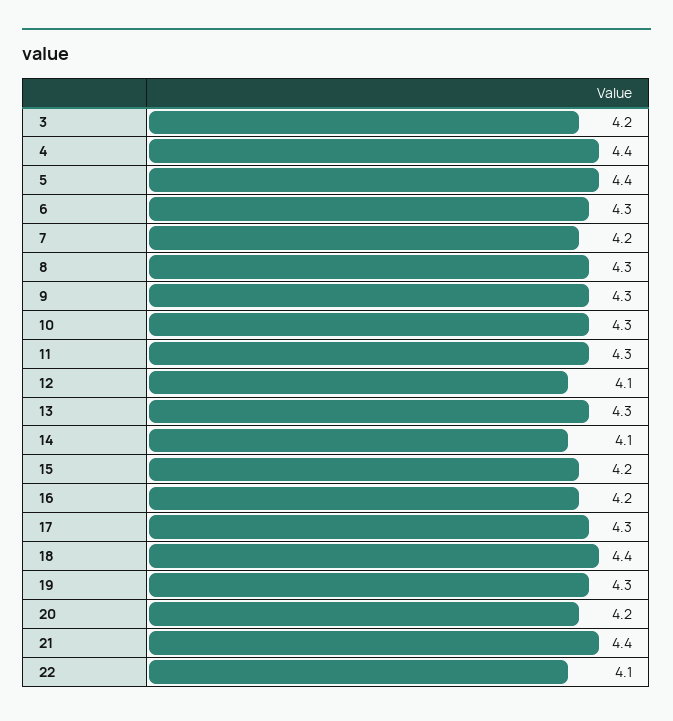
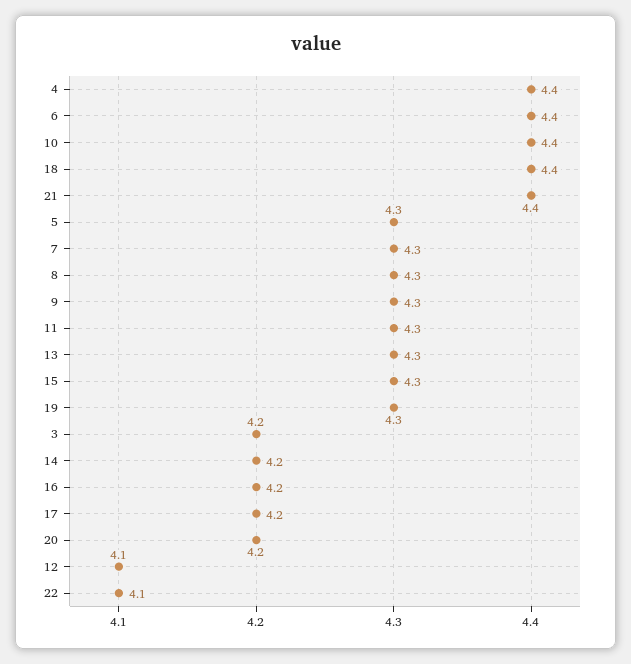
  {
    "3": 4.2,
    "4": 4.4,
-   "5": 4.4,
+   "5": 4.3,
-   "6": 4.3,
+   "6": 4.4,
-   "7": 4.2,
+   "7": 4.3,
    "8": 4.3,
    "9": 4.3,
-   "10": 4.3,
+   "10": 4.4,
    "11": 4.3,
    "12": 4.1,
    "13": 4.3,
-   "14": 4.1,
+   "14": 4.2,
-   "15": 4.2,
+   "15": 4.3,
    "16": 4.2,
-   "17": 4.3,
+   "17": 4.2,
    "18": 4.4,
    "19": 4.3,
    "20": 4.2,
    "21": 4.4,
    "22": 4.1
  }

